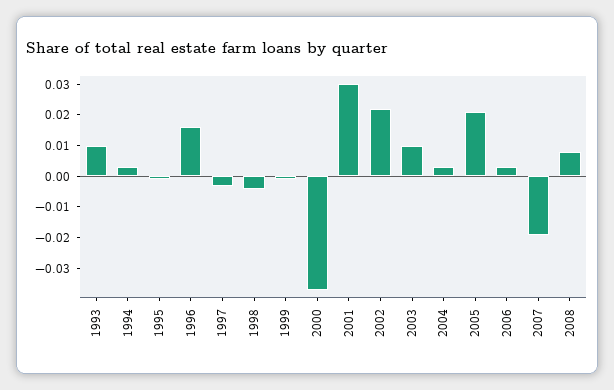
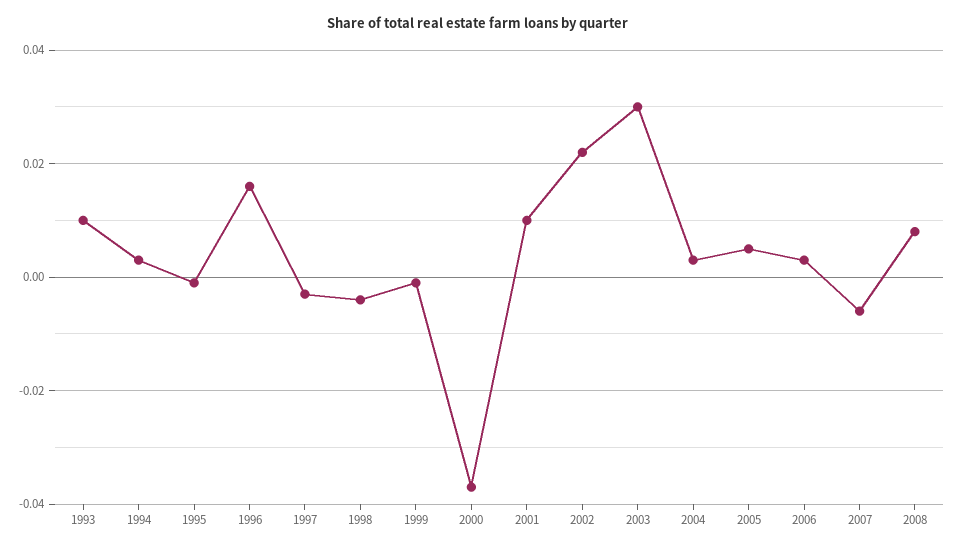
  {
    "1993": 0.01,
    "1994": 0.005,
    "1995": 0,
    "1996": 0.015,
    "1997": -0.005,
    "1998": -0.005,
    "1999": 0,
    "2000": -0.035,
-   "2001": 0.03,
+   "2001": 0.01,
    "2002": 0.02,
-   "2003": 0.01,
+   "2003": 0.03,
    "2004": 0.005,
-   "2005": 0.02,
+   "2005": 0.005,
    "2006": 0.005,
-   "2007": -0.02,
+   "2007": -0.005,
    "2008": 0.01
  }

